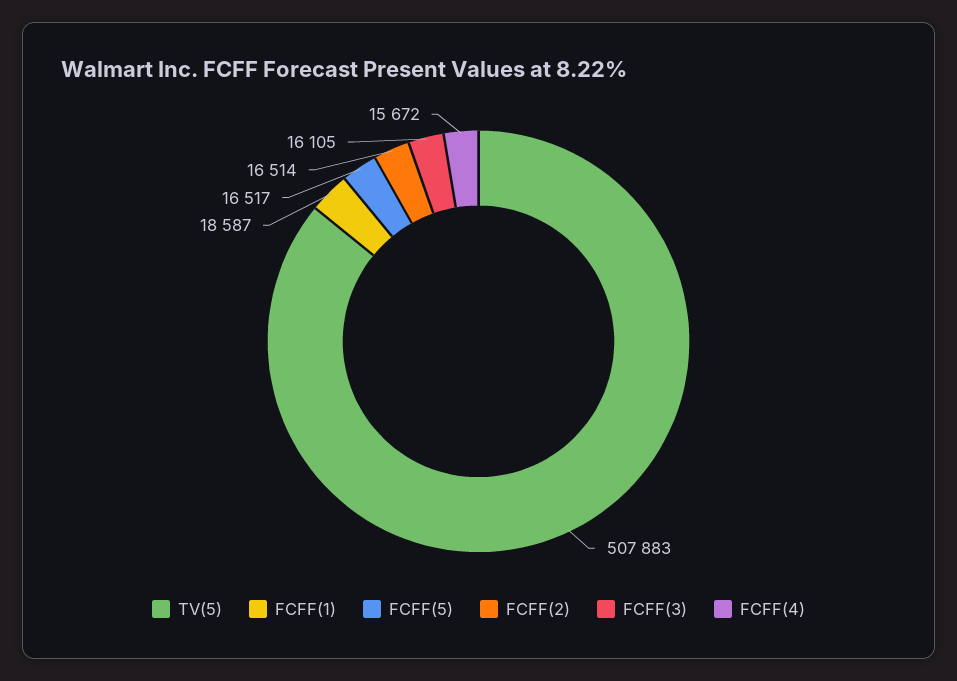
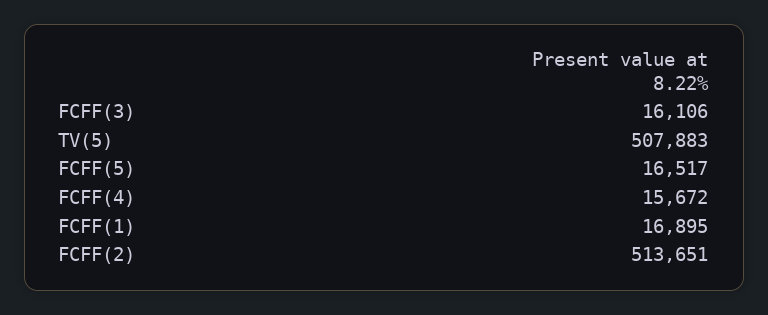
  {
    "TV(5)": 507883,
-   "FCFF(1)": 18587,
+   "FCFF(1)": 16895,
    "FCFF(5)": 16517,
-   "FCFF(2)": 16514,
+   "FCFF(2)": 513651,
-   "FCFF(3)": 16105,
+   "FCFF(3)": 16106,
    "FCFF(4)": 15672
  }

